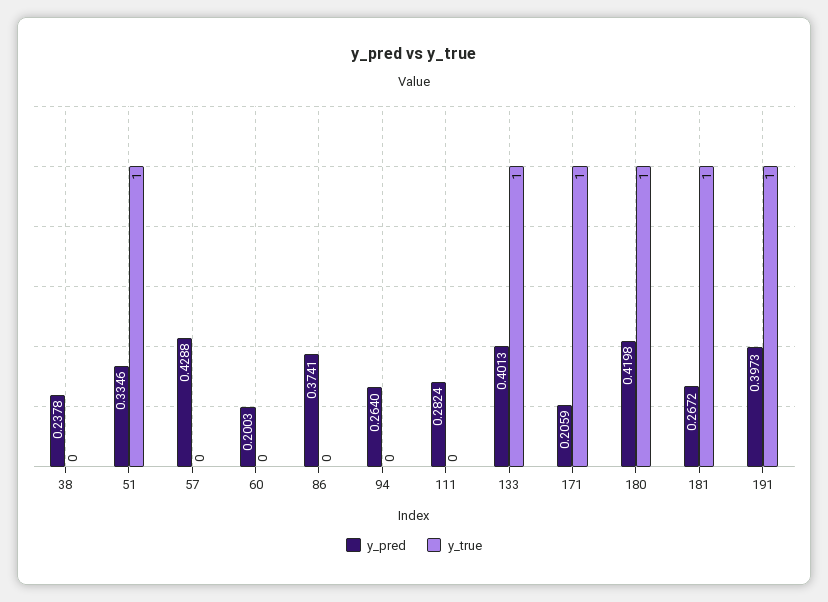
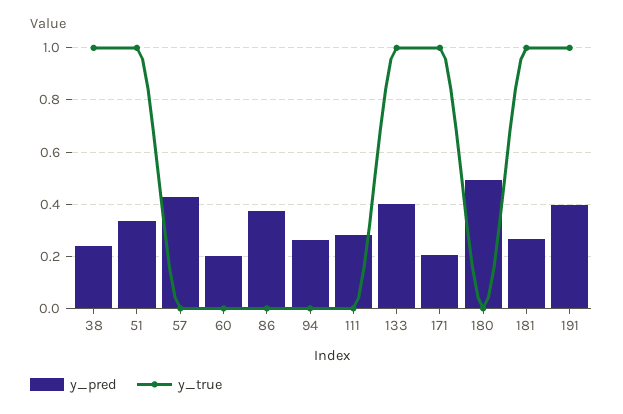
  {
    "y_pred": {
      "38": 0.2378,
      "51": 0.3346,
      "57": 0.4288,
      "60": 0.2003,
      "86": 0.3741,
      "94": 0.264,
      "111": 0.2824,
      "133": 0.4013,
      "171": 0.2059,
-     "180": 0.4198,
+     "180": 0.5,
      "181": 0.2672,
      "191": 0.3973
    },
    "y_true": {
-     "38": 0,
+     "38": 1,
      "51": 1,
      "57": 0,
      "60": 0,
      "86": 0,
      "94": 0,
      "111": 0,
      "133": 1,
      "171": 1,
-     "180": 1,
+     "180": 0,
      "181": 1,
      "191": 1
    }
  }

